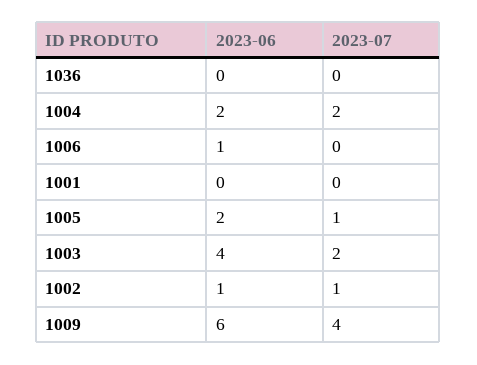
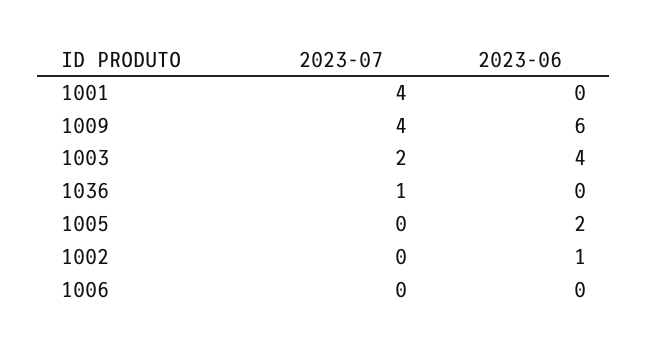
  {
    "2023-06": {
      "1036": 0,
-     "1004": 2,
-     "1006": 1,
+     "1006": 0,
      "1001": 0,
      "1005": 2,
      "1003": 4,
      "1002": 1,
      "1009": 6
    },
    "2023-07": {
-     "1036": 0,
+     "1036": 1,
-     "1004": 2,
      "1006": 0,
-     "1001": 0,
+     "1001": 4,
-     "1005": 1,
+     "1005": 0,
      "1003": 2,
-     "1002": 1,
+     "1002": 0,
      "1009": 4
    }
  }

